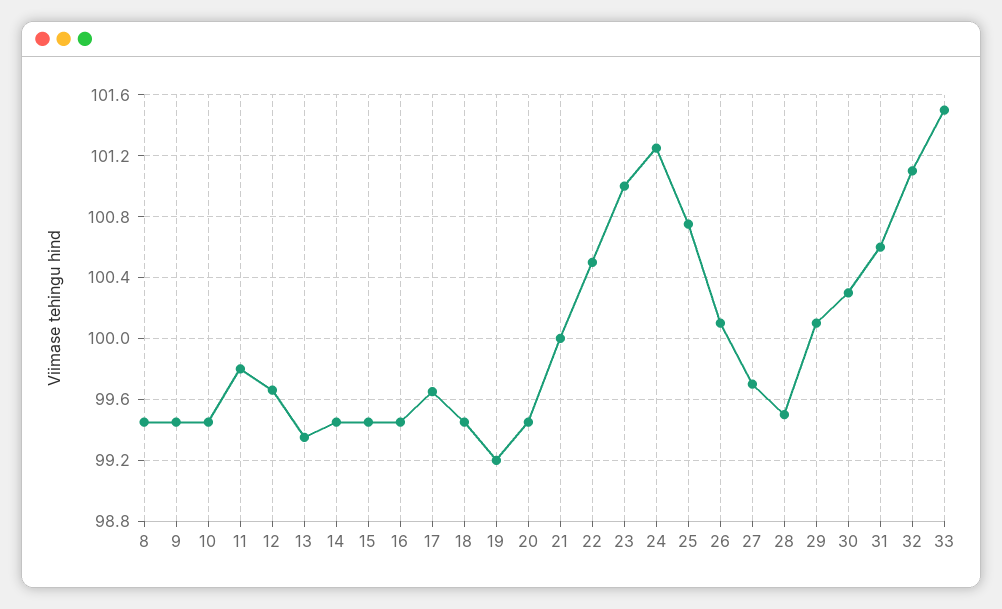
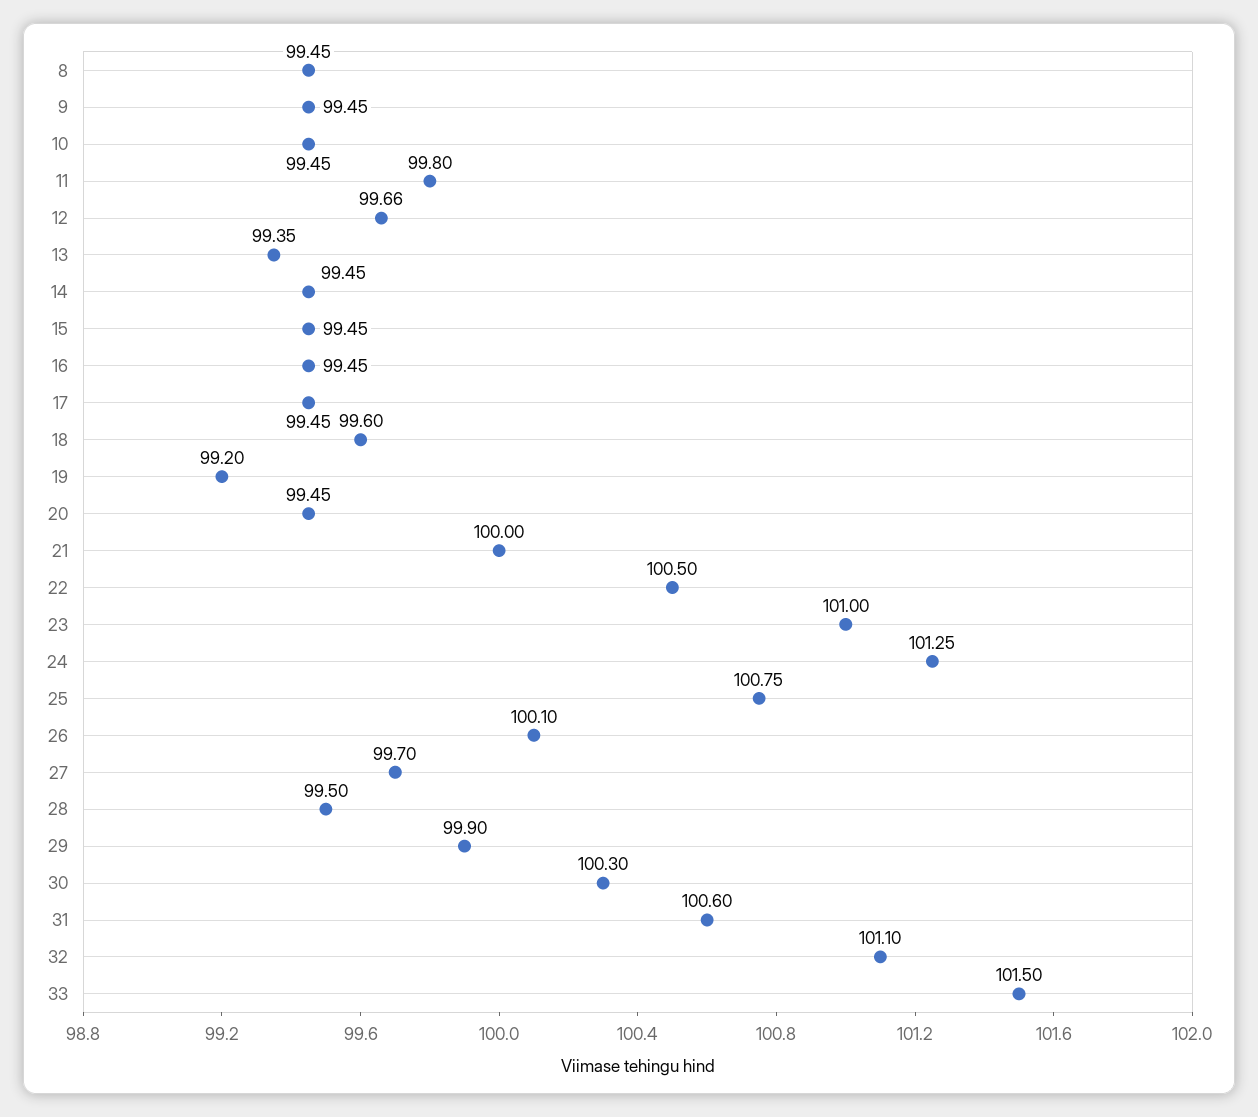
  {
    "8": 99.45,
    "9": 99.45,
    "10": 99.45,
    "11": 99.8,
    "12": 99.66,
    "13": 99.35,
    "14": 99.45,
    "15": 99.45,
    "16": 99.45,
-   "17": 99.65,
+   "17": 99.45,
-   "18": 99.45,
+   "18": 99.6,
    "19": 99.2,
    "20": 99.45,
    "21": 100,
    "22": 100.5,
    "23": 101,
    "24": 101.25,
    "25": 100.75,
    "26": 100.1,
    "27": 99.7,
    "28": 99.5,
-   "29": 100.1,
+   "29": 99.9,
    "30": 100.3,
    "31": 100.6,
    "32": 101.1,
    "33": 101.5
  }

